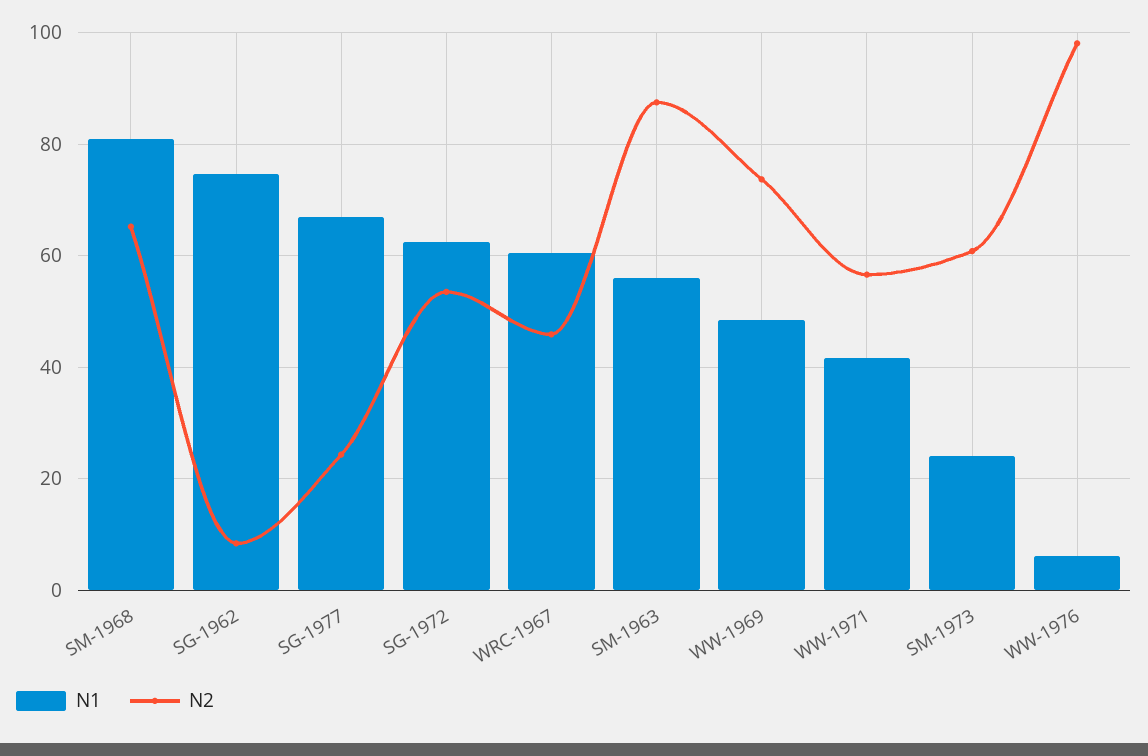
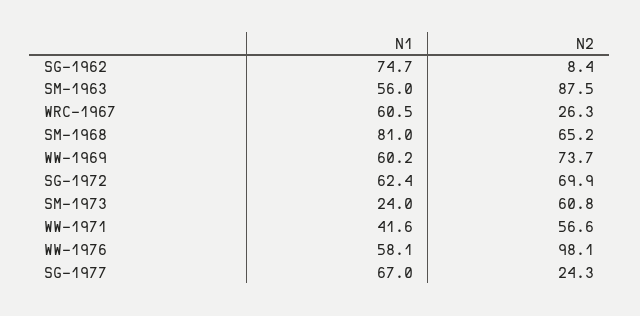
  {
    "N1": {
      "SM-1968": 81,
      "SG-1962": 74.7,
      "SG-1977": 67,
      "SG-1972": 62.4,
      "WRC-1967": 60.5,
      "SM-1963": 56,
-     "WW-1969": 48,
+     "WW-1969": 60.2,
      "WW-1971": 41.6,
      "SM-1973": 24,
-     "WW-1976": 6
+     "WW-1976": 58.1
    },
    "N2": {
      "SM-1968": 65.2,
      "SG-1962": 8.4,
      "SG-1977": 24.3,
-     "SG-1972": 54,
+     "SG-1972": 69.9,
-     "WRC-1967": 46,
+     "WRC-1967": 26.3,
      "SM-1963": 87.5,
      "WW-1969": 73.7,
      "WW-1971": 56.6,
      "SM-1973": 60.8,
      "WW-1976": 98.1
    }
  }

